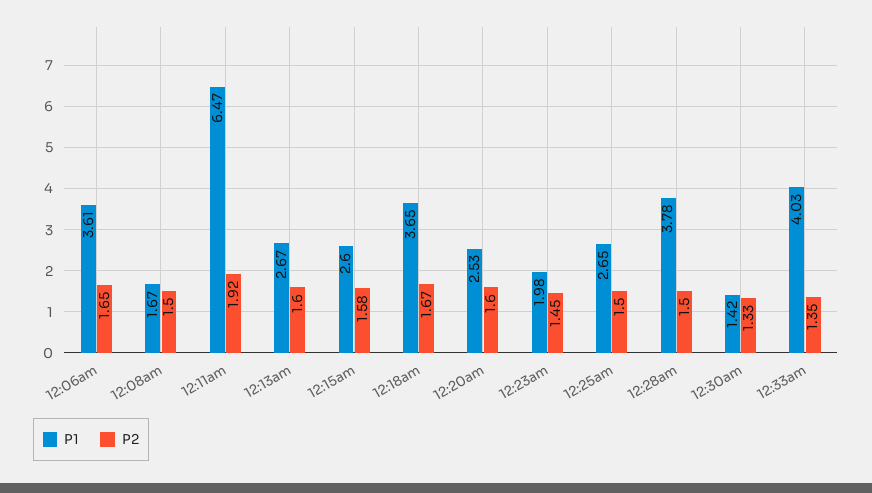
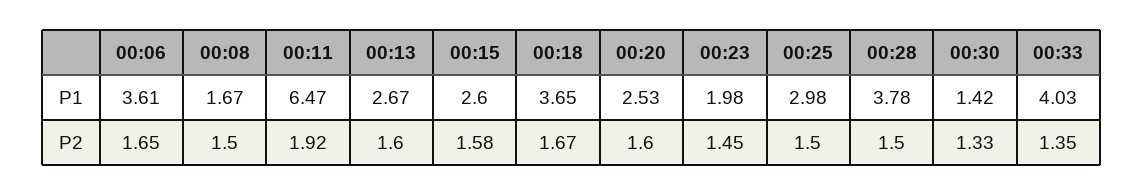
  {
    "P1": {
      "12:06am": 3.61,
      "12:08am": 1.67,
      "12:11am": 6.47,
      "12:13am": 2.67,
      "12:15am": 2.6,
      "12:18am": 3.65,
      "12:20am": 2.53,
      "12:23am": 1.98,
-     "12:25am": 2.65,
+     "12:25am": 2.98,
      "12:28am": 3.78,
      "12:30am": 1.42,
      "12:33am": 4.03
    },
    "P2": {
      "12:06am": 1.65,
      "12:08am": 1.5,
      "12:11am": 1.92,
      "12:13am": 1.6,
      "12:15am": 1.58,
      "12:18am": 1.67,
      "12:20am": 1.6,
      "12:23am": 1.45,
      "12:25am": 1.5,
      "12:28am": 1.5,
      "12:30am": 1.33,
      "12:33am": 1.35
    }
  }

